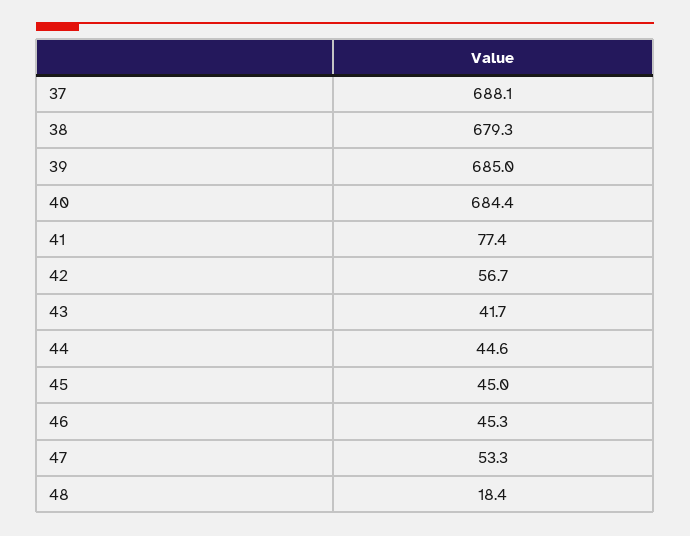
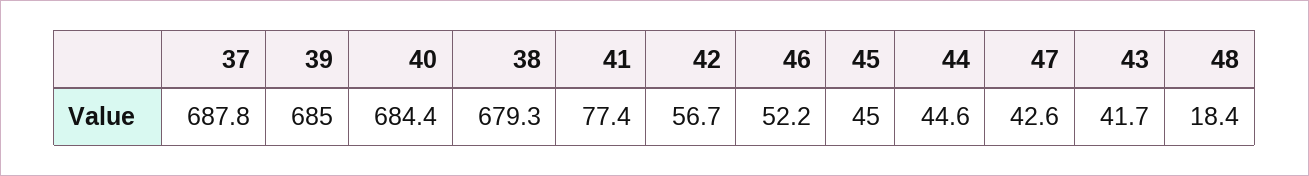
  {
-   "37": 688.1,
+   "37": 687.8,
    "38": 679.3,
    "39": 685,
    "40": 684.4,
    "41": 77.4,
    "42": 56.7,
    "43": 41.7,
    "44": 44.6,
    "45": 45,
-   "46": 45.3,
+   "46": 52.2,
-   "47": 53.3,
+   "47": 42.6,
    "48": 18.4
  }

